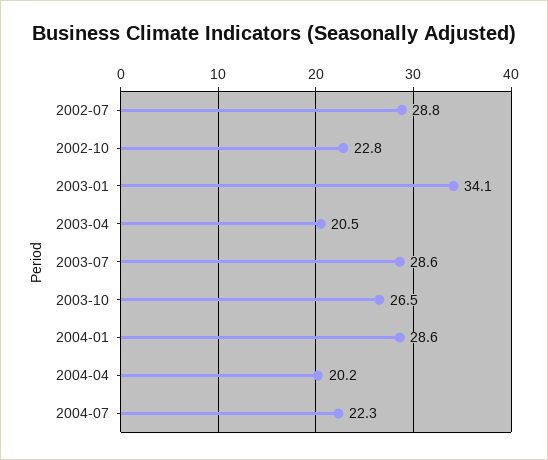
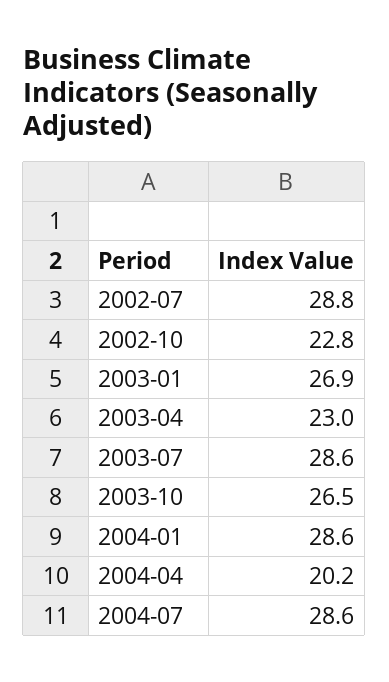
  {
    "2002-07": 28.8,
    "2002-10": 22.8,
-   "2003-01": 34.1,
+   "2003-01": 26.9,
-   "2003-04": 20.5,
+   "2003-04": 23,
    "2003-07": 28.6,
    "2003-10": 26.5,
    "2004-01": 28.6,
    "2004-04": 20.2,
-   "2004-07": 22.3
+   "2004-07": 28.6
  }

